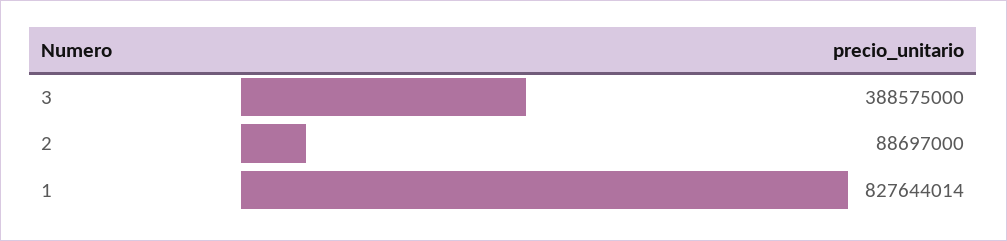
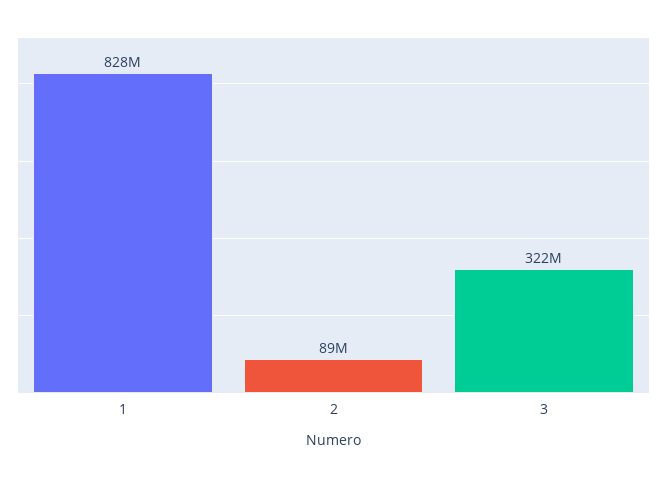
  {
-   "3": 388575000,
+   "3": 322000000,
    "2": 88697000,
    "1": 827644014
  }

